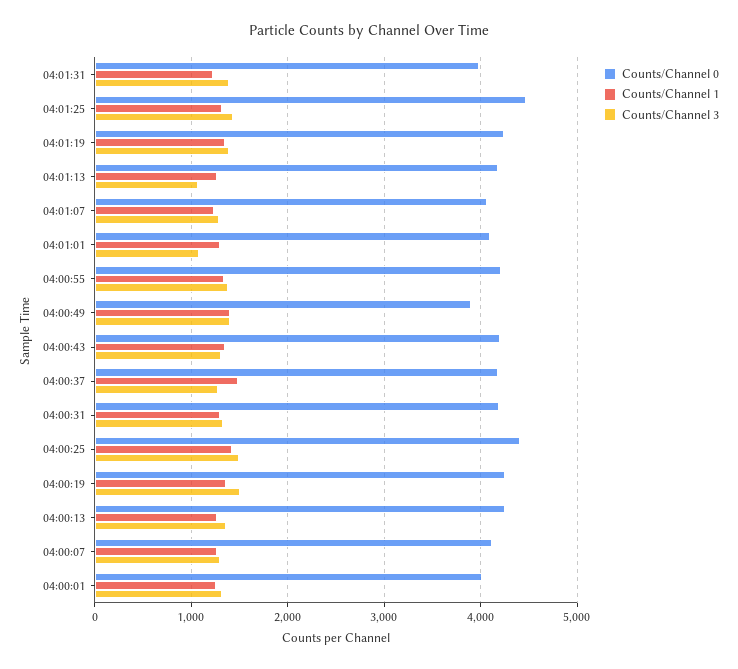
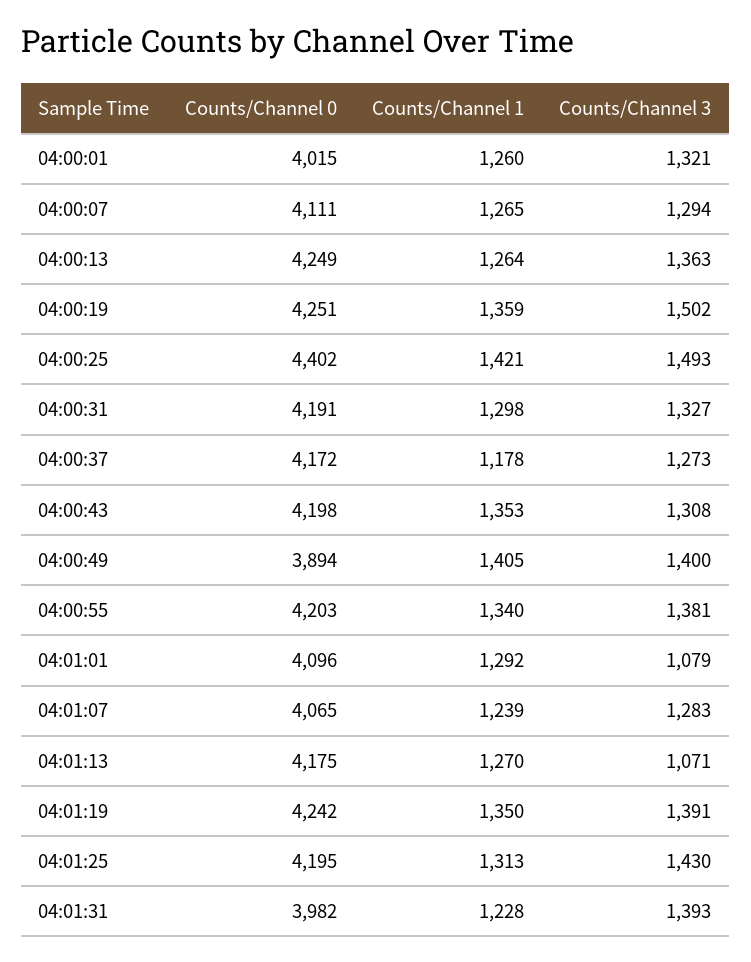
  {
    "Counts/Channel 0": {
      "04:01:31": 3982,
-     "04:01:25": 4500,
+     "04:01:25": 4195,
      "04:01:19": 4242,
      "04:01:13": 4175,
      "04:01:07": 4065,
      "04:01:01": 4096,
      "04:00:55": 4203,
      "04:00:49": 3894,
      "04:00:43": 4198,
      "04:00:37": 4172,
      "04:00:31": 4191,
      "04:00:25": 4402,
      "04:00:19": 4251,
      "04:00:13": 4249,
      "04:00:07": 4111,
      "04:00:01": 4015
    },
    "Counts/Channel 1": {
      "04:01:31": 1228,
      "04:01:25": 1313,
      "04:01:19": 1350,
      "04:01:13": 1270,
      "04:01:07": 1239,
      "04:01:01": 1292,
      "04:00:55": 1340,
      "04:00:49": 1405,
      "04:00:43": 1353,
-     "04:00:37": 1500,
+     "04:00:37": 1178,
      "04:00:31": 1298,
      "04:00:25": 1421,
      "04:00:19": 1359,
      "04:00:13": 1264,
      "04:00:07": 1265,
      "04:00:01": 1260
    },
    "Counts/Channel 3": {
      "04:01:31": 1393,
      "04:01:25": 1430,
      "04:01:19": 1391,
      "04:01:13": 1071,
      "04:01:07": 1283,
      "04:01:01": 1079,
      "04:00:55": 1381,
      "04:00:49": 1400,
      "04:00:43": 1308,
      "04:00:37": 1273,
      "04:00:31": 1327,
      "04:00:25": 1493,
      "04:00:19": 1502,
      "04:00:13": 1363,
      "04:00:07": 1294,
      "04:00:01": 1321
    }
  }

